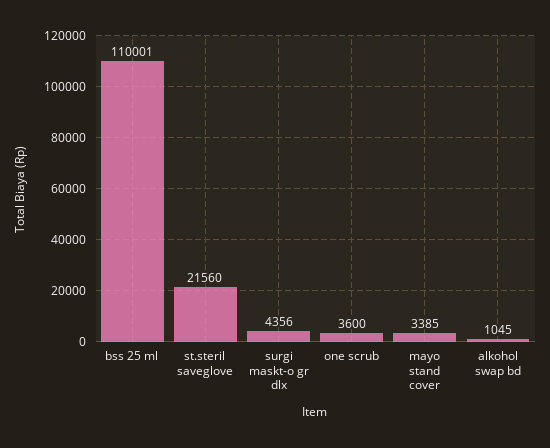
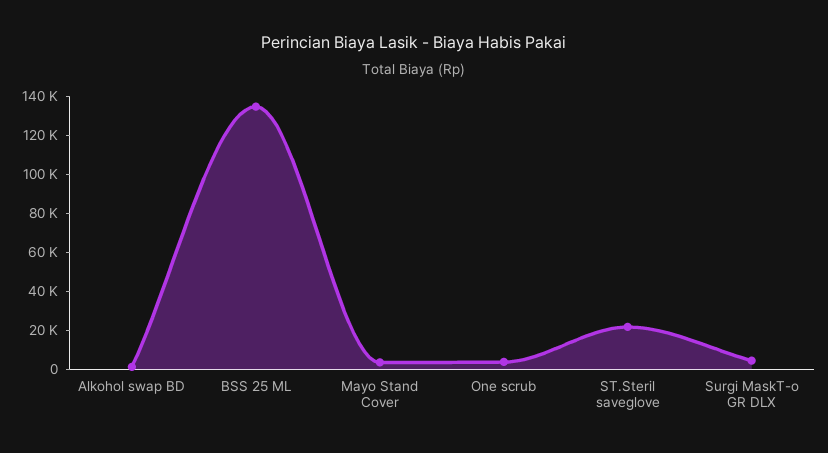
  {
-   "bss 25 ml": 110001,
+   "bss 25 ml": 135000,
    "st.steril saveglove": 21560,
    "surgi maskt-o gr dlx": 4356,
    "one scrub": 3600,
    "mayo stand cover": 3385,
    "alkohol swap bd": 1045
  }

